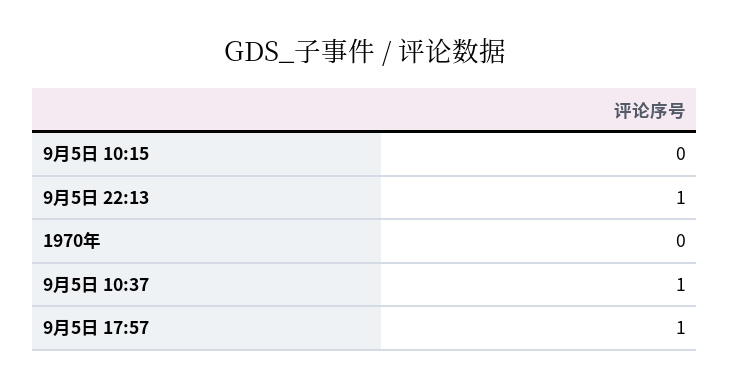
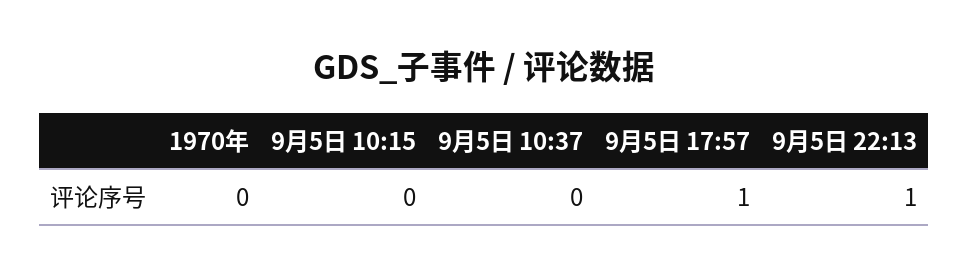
  {
    "9月5日 10:15": 0,
    "9月5日 22:13": 1,
    "1970年": 0,
-   "9月5日 10:37": 1,
+   "9月5日 10:37": 0,
    "9月5日 17:57": 1
  }

